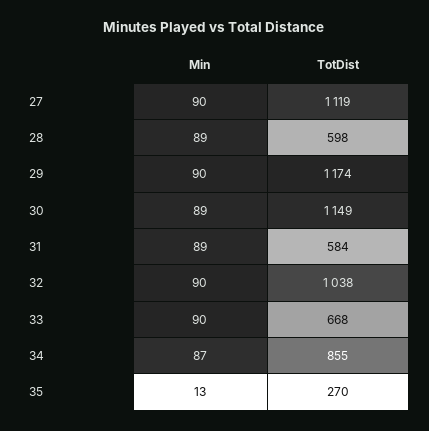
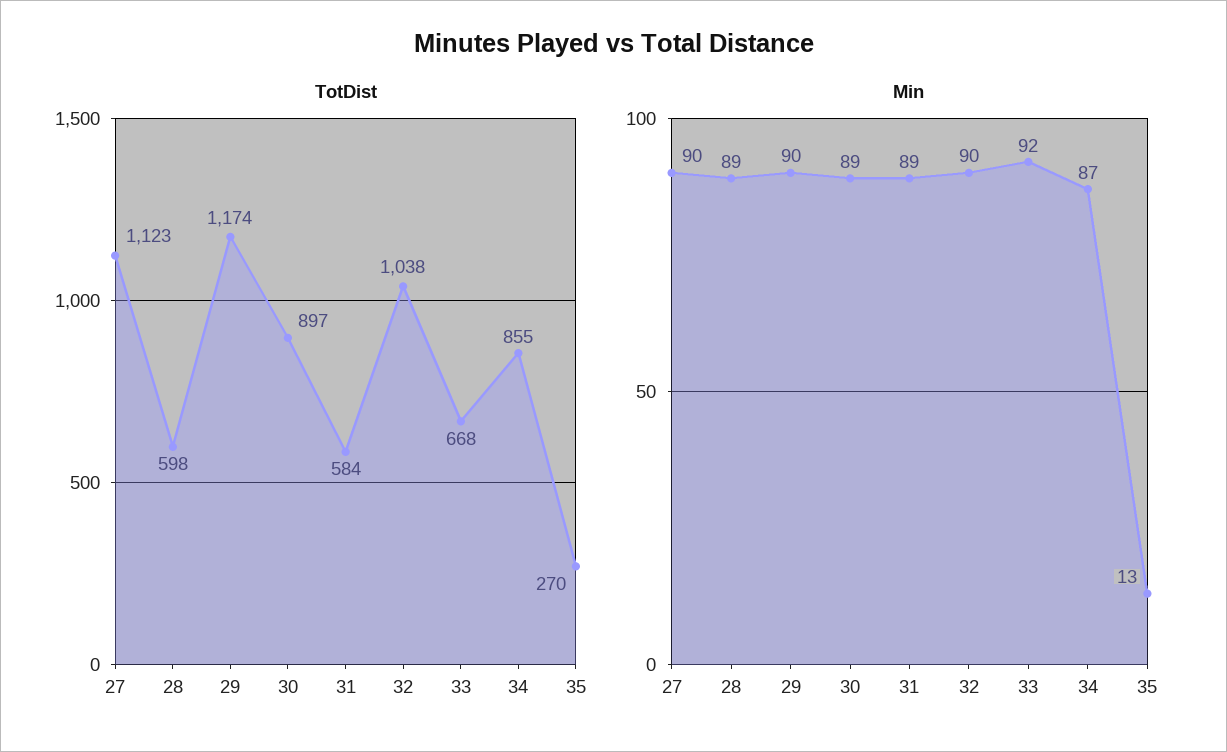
  {
    "Min": {
      "27": 90,
      "28": 89,
      "29": 90,
      "30": 89,
      "31": 89,
      "32": 90,
-     "33": 90,
+     "33": 92,
      "34": 87,
      "35": 13
    },
    "TotDist": {
-     "27": 1119,
+     "27": 1123,
      "28": 598,
      "29": 1174,
-     "30": 1149,
+     "30": 897,
      "31": 584,
      "32": 1038,
      "33": 668,
      "34": 855,
      "35": 270
    }
  }

